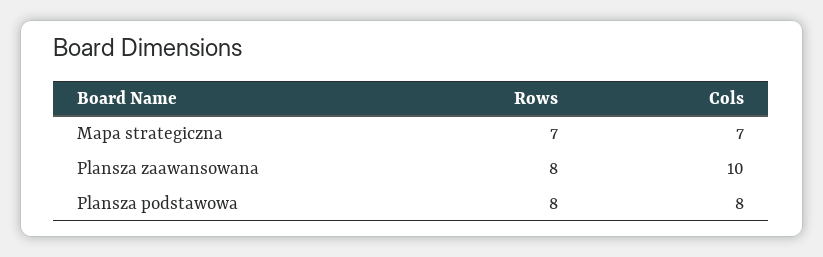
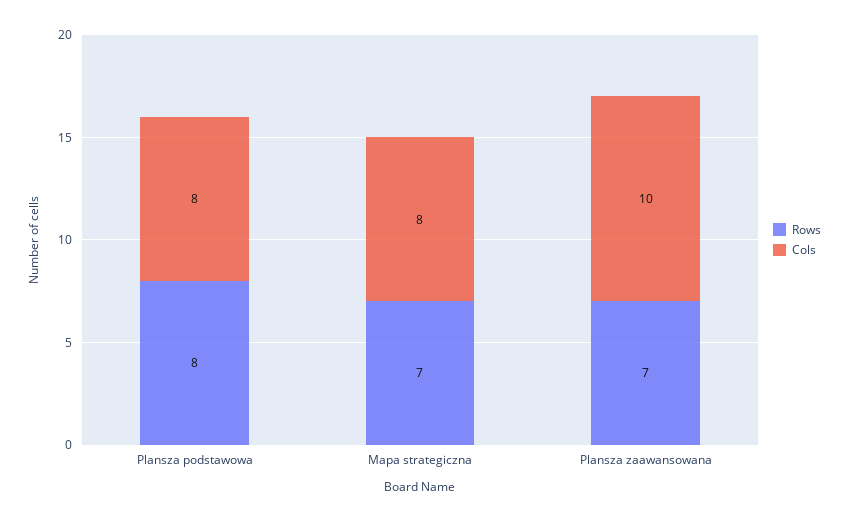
  {
    "Rows": {
      "Mapa strategiczna": 7,
-     "Plansza zaawansowana": 8,
+     "Plansza zaawansowana": 7,
      "Plansza podstawowa": 8
    },
    "Cols": {
-     "Mapa strategiczna": 7,
+     "Mapa strategiczna": 8,
      "Plansza zaawansowana": 10,
      "Plansza podstawowa": 8
    }
  }

